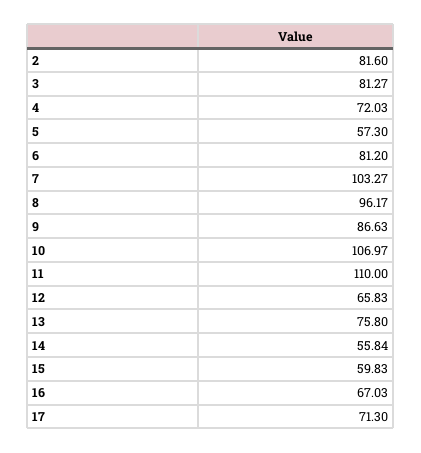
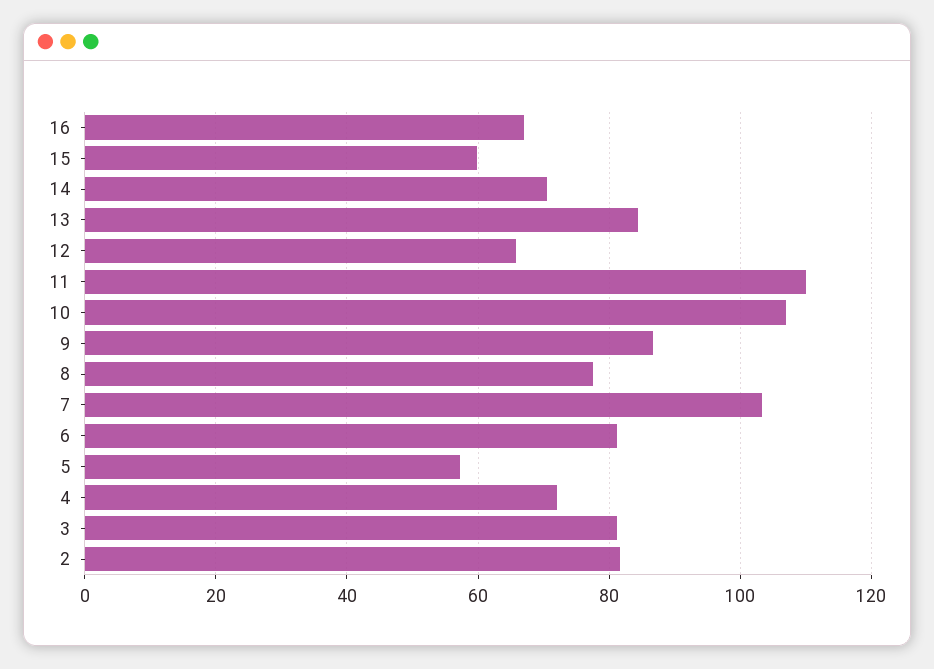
  {
    "2": 81.6,
    "3": 81.27,
    "4": 72.03,
    "5": 57.3,
    "6": 81.2,
    "7": 103.27,
-   "8": 96.17,
+   "8": 78,
    "9": 86.63,
    "10": 106.97,
    "11": 110,
    "12": 65.83,
-   "13": 75.8,
+   "13": 84,
-   "14": 55.84,
+   "14": 70,
    "15": 59.83,
-   "16": 67.03,
+   "16": 67.03
-   "17": 71.3
  }

